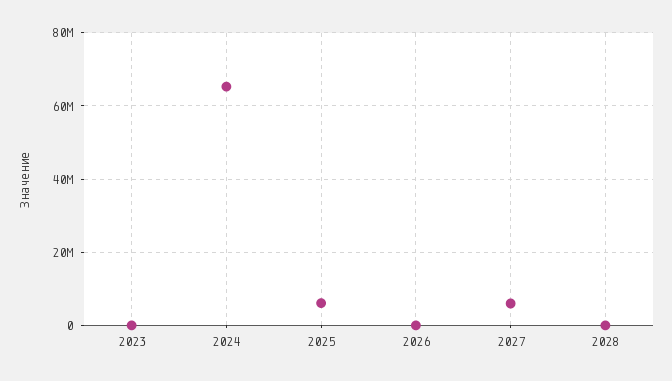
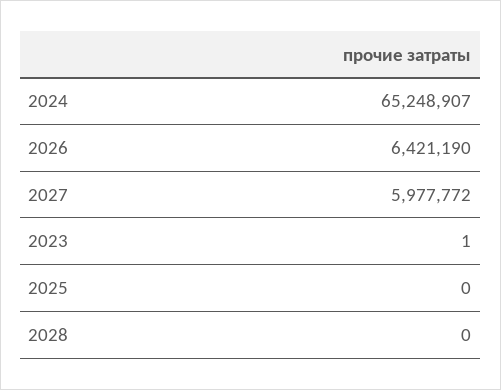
  {
    "2023": 1,
    "2024": 65248907,
-   "2025": 6000000,
+   "2025": 0,
-   "2026": 0,
+   "2026": 6421190,
    "2027": 5977772,
    "2028": 0
  }

